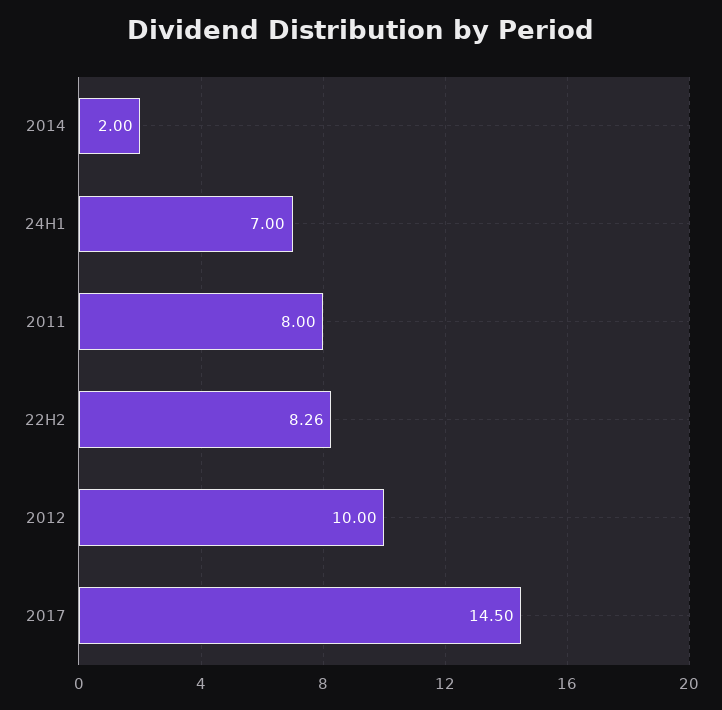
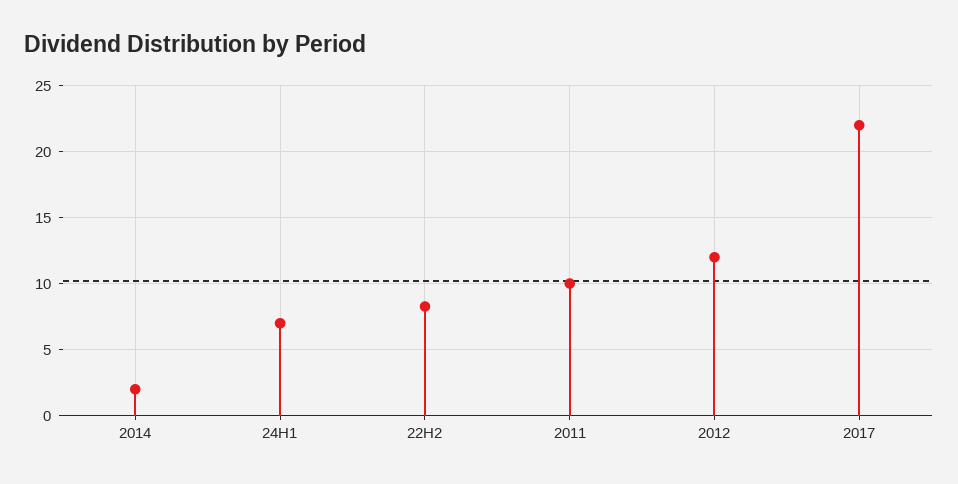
  {
    "2014": 2,
    "24H1": 7,
-   "2011": 8,
+   "2011": 10,
    "22H2": 8.26,
-   "2012": 10,
+   "2012": 12,
-   "2017": 14.5
+   "2017": 22
  }

